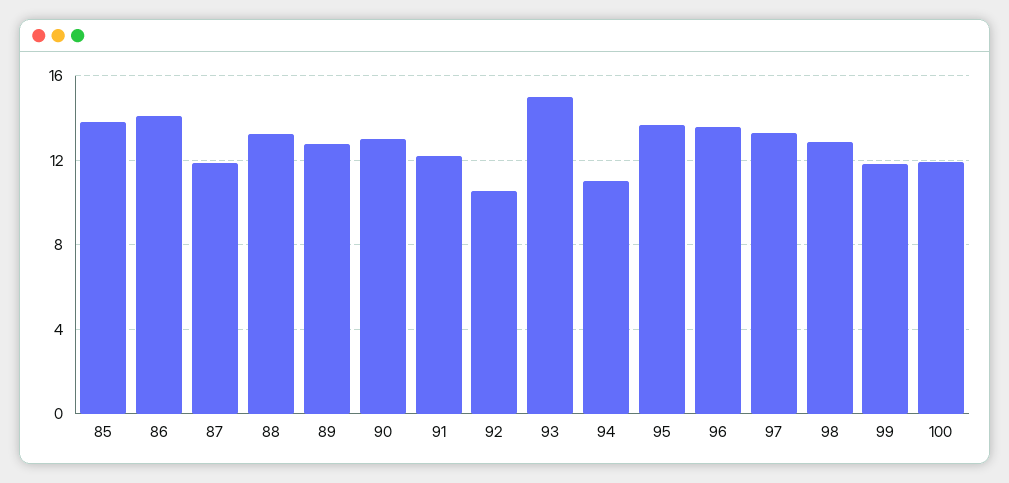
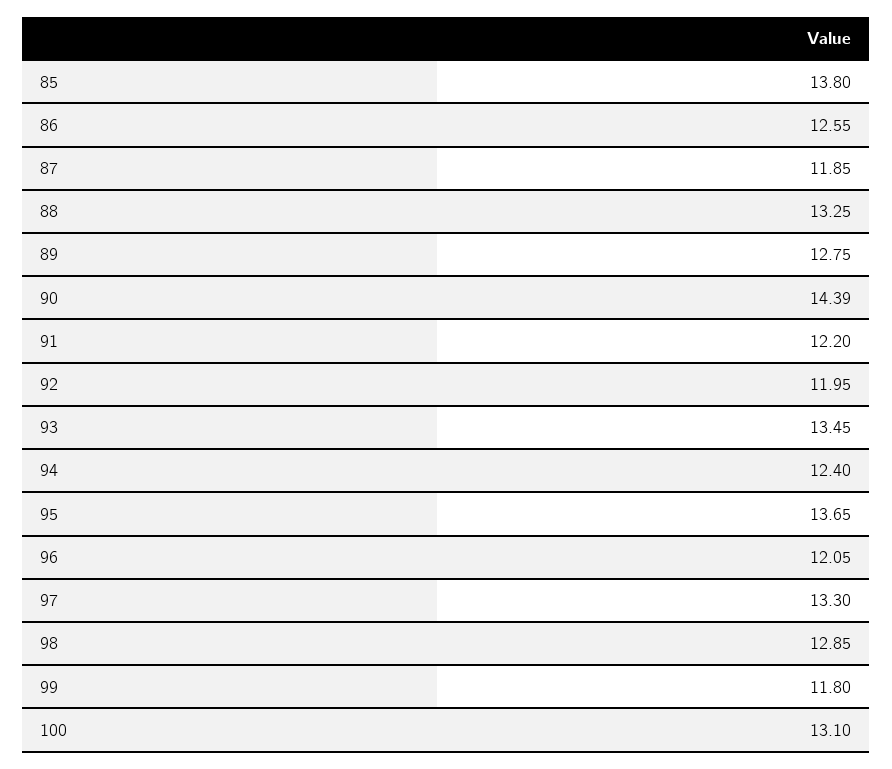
  {
    "85": 13.8,
-   "86": 14,
+   "86": 12.55,
    "87": 11.85,
    "88": 13.25,
    "89": 12.75,
-   "90": 13,
+   "90": 14.39,
    "91": 12.2,
-   "92": 10.5,
+   "92": 11.95,
-   "93": 15,
+   "93": 13.45,
-   "94": 11,
+   "94": 12.4,
    "95": 13.65,
-   "96": 13.5,
+   "96": 12.05,
    "97": 13.3,
    "98": 12.85,
    "99": 11.8,
-   "100": 12
+   "100": 13.1
  }

